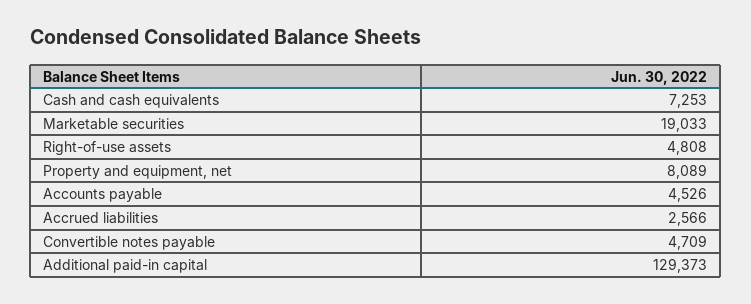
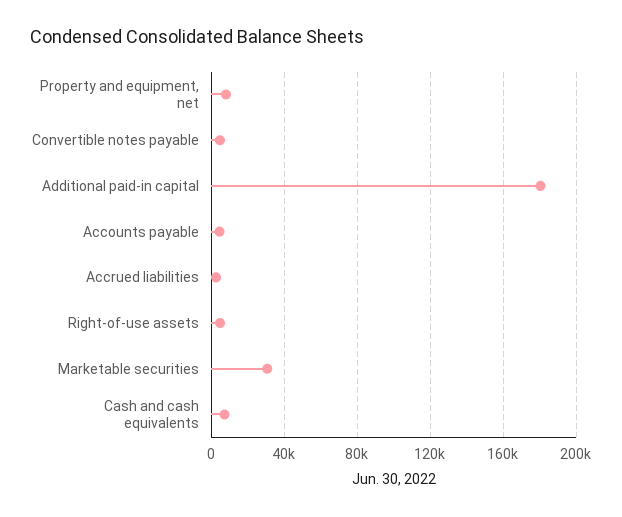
  {
    "Cash and cash equivalents": 7253,
-   "Marketable securities": 19033,
+   "Marketable securities": 30000,
    "Right-of-use assets": 4808,
    "Property and equipment, net": 8089,
    "Accounts payable": 4526,
    "Accrued liabilities": 2566,
    "Convertible notes payable": 4709,
-   "Additional paid-in capital": 129373
+   "Additional paid-in capital": 180000
  }

